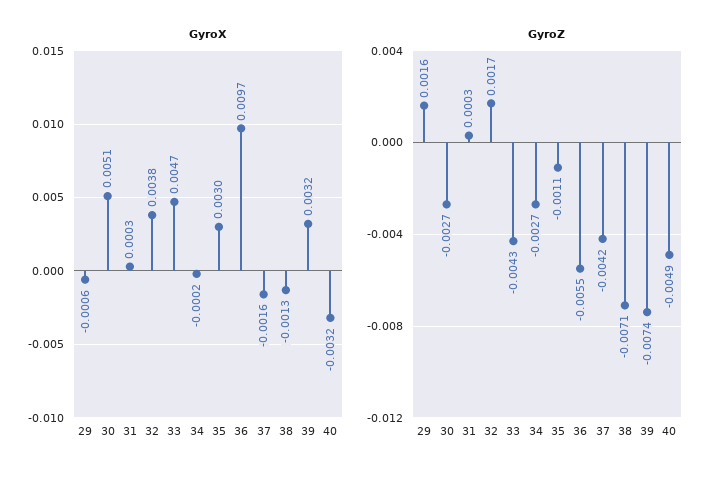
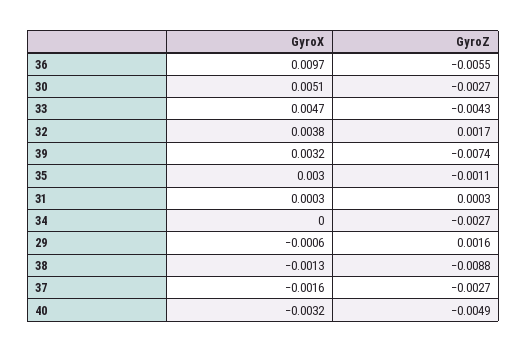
  {
    "GyroX": {
      "29": -0.0006,
      "30": 0.0051,
      "31": 0.0003,
      "32": 0.0038,
      "33": 0.0047,
-     "34": -0.0002,
+     "34": 0,
      "35": 0.003,
      "36": 0.0097,
      "37": -0.0016,
      "38": -0.0013,
      "39": 0.0032,
      "40": -0.0032
    },
    "GyroZ": {
      "29": 0.0016,
      "30": -0.0027,
      "31": 0.0003,
      "32": 0.0017,
      "33": -0.0043,
      "34": -0.0027,
      "35": -0.0011,
      "36": -0.0055,
-     "37": -0.0042,
+     "37": -0.0027,
-     "38": -0.0071,
+     "38": -0.0088,
      "39": -0.0074,
      "40": -0.0049
    }
  }

